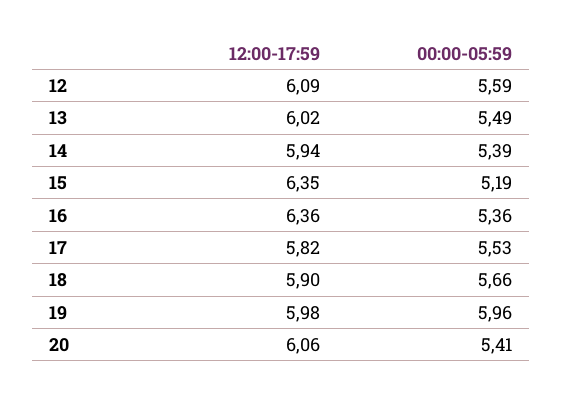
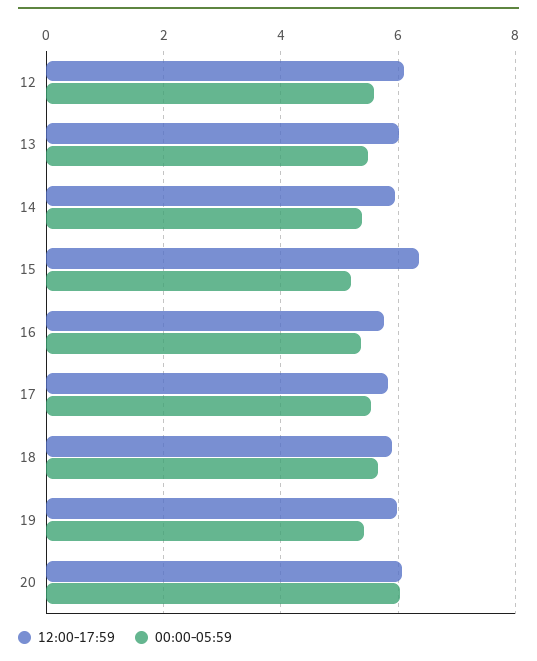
  {
    "12:00-17:59": {
      "12": 6.09,
      "13": 6.02,
      "14": 5.94,
      "15": 6.35,
-     "16": 6.36,
+     "16": 5.8,
      "17": 5.82,
      "18": 5.9,
      "19": 5.98,
      "20": 6.06
    },
    "00:00-05:59": {
      "12": 5.59,
      "13": 5.49,
      "14": 5.39,
      "15": 5.19,
      "16": 5.36,
      "17": 5.53,
      "18": 5.66,
-     "19": 5.96,
+     "19": 5.4,
-     "20": 5.41
+     "20": 6
    }
  }

